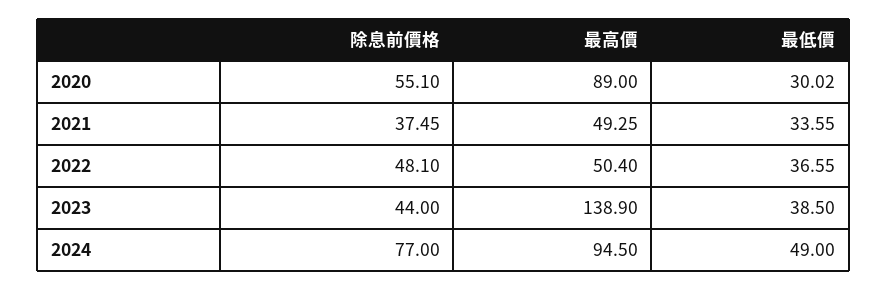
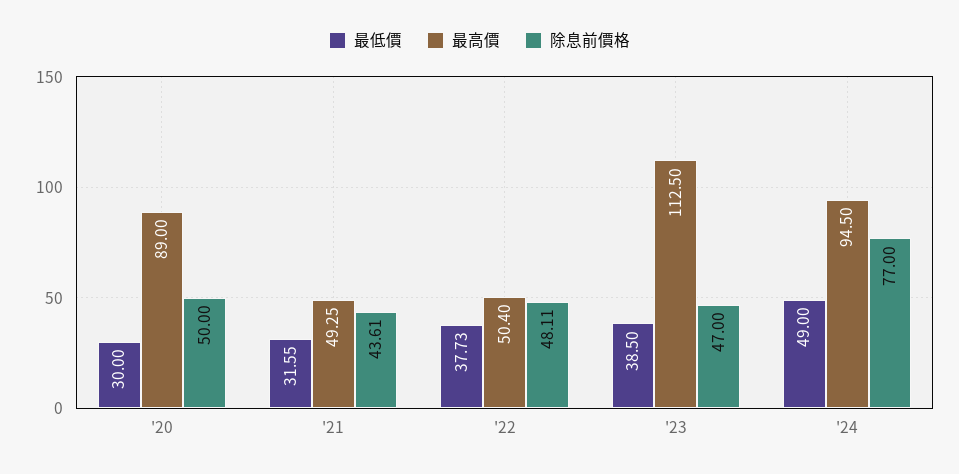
  {
    "除息前價格": {
-     "2020": 55.1,
+     "2020": 50,
-     "2021": 37.45,
+     "2021": 43.61,
-     "2022": 48.1,
+     "2022": 48.11,
-     "2023": 44,
+     "2023": 47,
      "2024": 77
    },
    "最高價": {
      "2020": 89,
      "2021": 49.25,
      "2022": 50.4,
-     "2023": 138.9,
+     "2023": 112.5,
      "2024": 94.5
    },
    "最低價": {
-     "2020": 30.02,
+     "2020": 30,
-     "2021": 33.55,
+     "2021": 31.55,
-     "2022": 36.55,
+     "2022": 37.73,
      "2023": 38.5,
      "2024": 49
    }
  }

